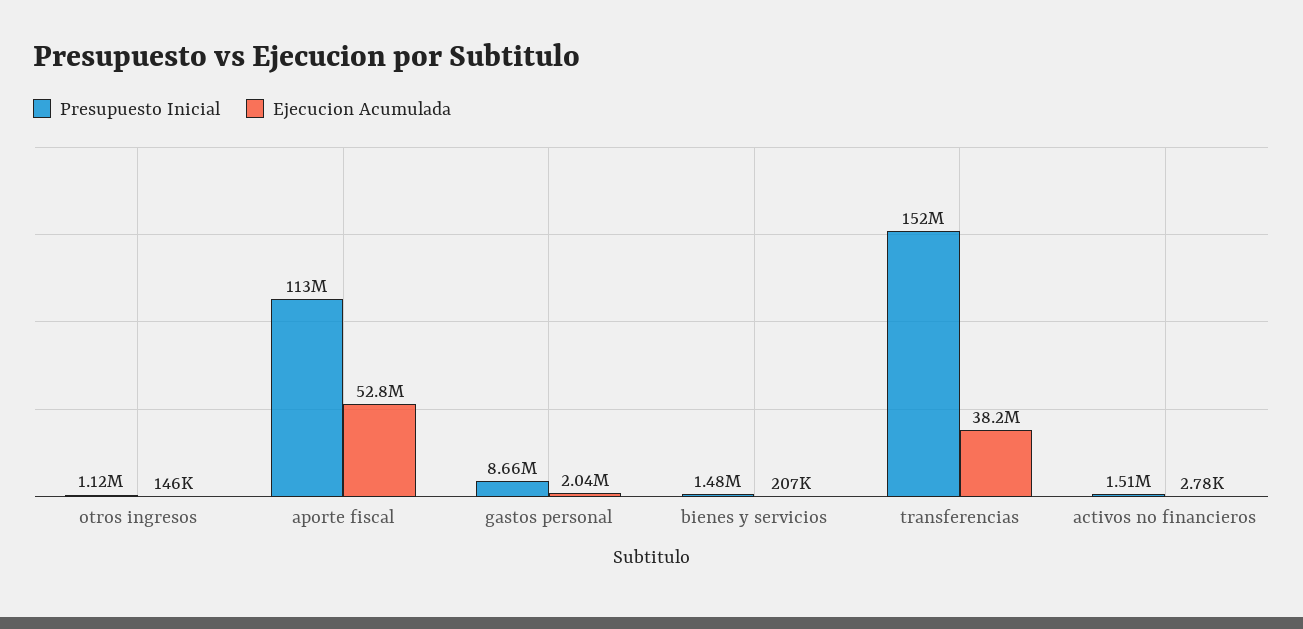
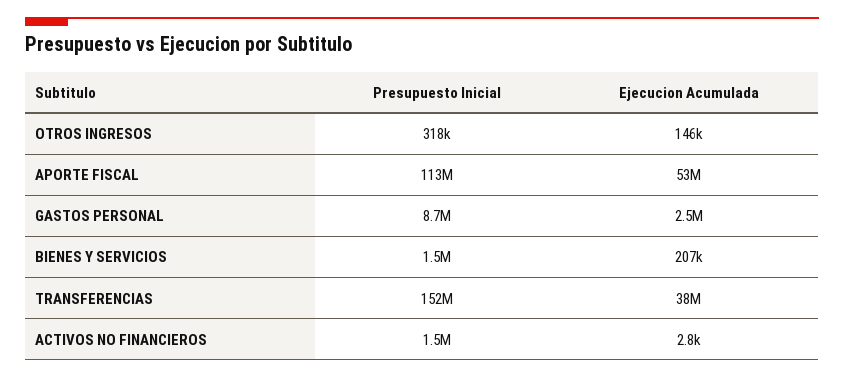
  {
    "Presupuesto Inicial": {
-     "otros ingresos": 1120000,
+     "otros ingresos": 318000,
      "aporte fiscal": 113000000,
      "gastos personal": 8660000,
      "bienes y servicios": 1480000,
      "transferencias": 152000000,
      "activos no financieros": 1510000
    },
    "Ejecucion Acumulada": {
      "otros ingresos": 146000,
      "aporte fiscal": 52800000,
-     "gastos personal": 2040000,
+     "gastos personal": 2500000,
      "bienes y servicios": 207000,
      "transferencias": 38200000,
      "activos no financieros": 2780
    }
  }

